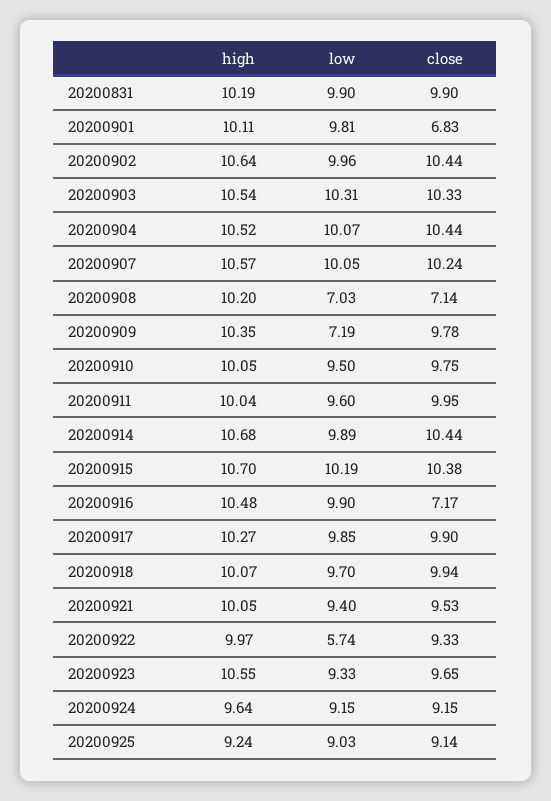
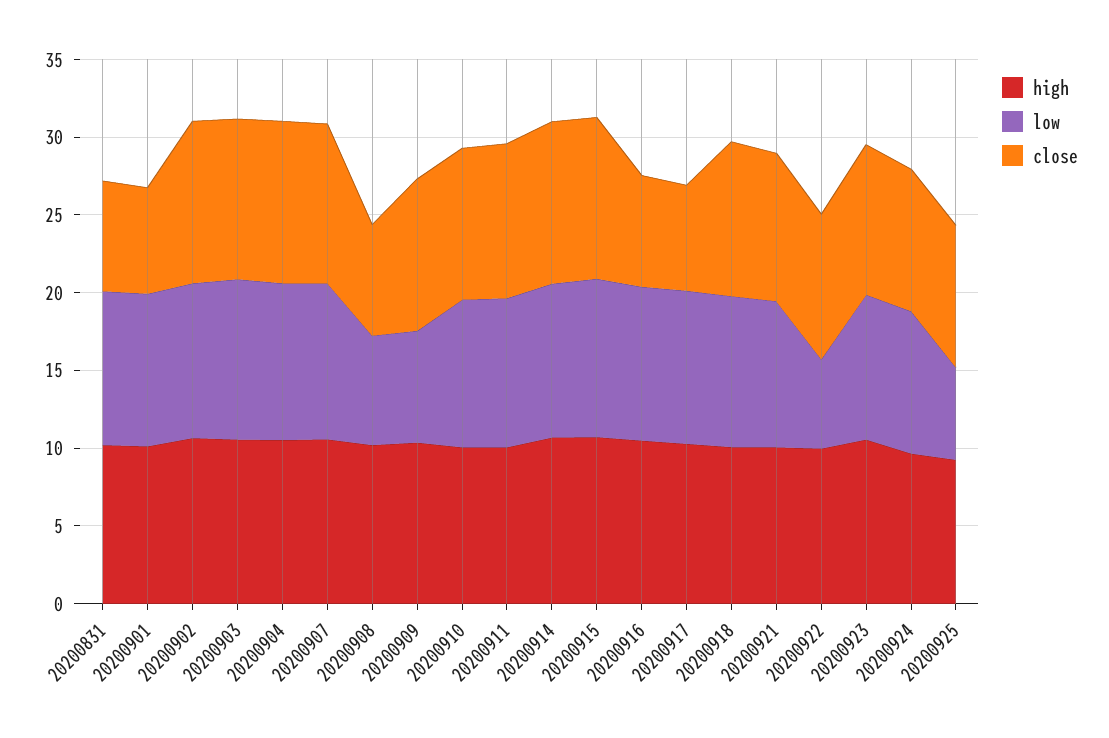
  {
    "high": {
      "20200831": 10.19,
      "20200901": 10.11,
      "20200902": 10.64,
      "20200903": 10.54,
      "20200904": 10.52,
      "20200907": 10.57,
      "20200908": 10.2,
      "20200909": 10.35,
      "20200910": 10.05,
      "20200911": 10.04,
      "20200914": 10.68,
      "20200915": 10.7,
      "20200916": 10.48,
      "20200917": 10.27,
      "20200918": 10.07,
      "20200921": 10.05,
      "20200922": 9.97,
      "20200923": 10.55,
      "20200924": 9.64,
      "20200925": 9.24
    },
    "low": {
      "20200831": 9.9,
      "20200901": 9.81,
      "20200902": 9.96,
      "20200903": 10.31,
      "20200904": 10.07,
      "20200907": 10.05,
      "20200908": 7.03,
      "20200909": 7.19,
      "20200910": 9.5,
      "20200911": 9.6,
      "20200914": 9.89,
      "20200915": 10.19,
      "20200916": 9.9,
      "20200917": 9.85,
      "20200918": 9.7,
      "20200921": 9.4,
      "20200922": 5.74,
      "20200923": 9.33,
      "20200924": 9.15,
-     "20200925": 9.03
+     "20200925": 6
    },
    "close": {
-     "20200831": 9.9,
+     "20200831": 7,
      "20200901": 6.83,
      "20200902": 10.44,
      "20200903": 10.33,
      "20200904": 10.44,
      "20200907": 10.24,
      "20200908": 7.14,
      "20200909": 9.78,
      "20200910": 9.75,
      "20200911": 9.95,
      "20200914": 10.44,
      "20200915": 10.38,
      "20200916": 7.17,
-     "20200917": 9.9,
+     "20200917": 7,
      "20200918": 9.94,
      "20200921": 9.53,
      "20200922": 9.33,
      "20200923": 9.65,
      "20200924": 9.15,
      "20200925": 9.14
    }
  }

